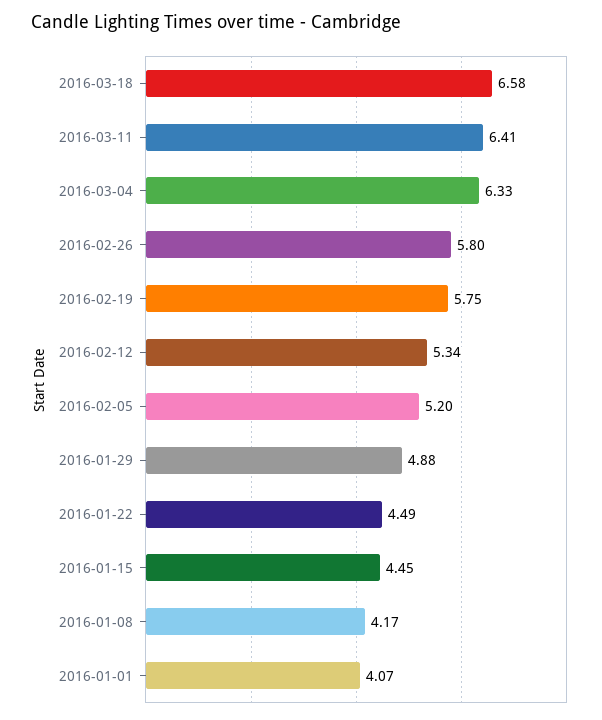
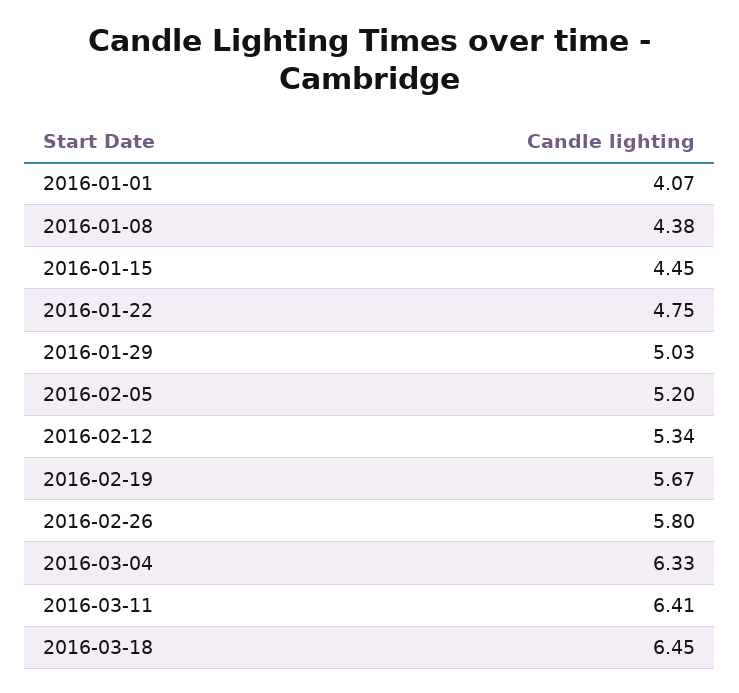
  {
-   "2016-03-18": 6.58,
+   "2016-03-18": 6.45,
    "2016-03-11": 6.41,
    "2016-03-04": 6.33,
    "2016-02-26": 5.8,
-   "2016-02-19": 5.75,
+   "2016-02-19": 5.67,
    "2016-02-12": 5.34,
    "2016-02-05": 5.2,
-   "2016-01-29": 4.88,
+   "2016-01-29": 5.03,
-   "2016-01-22": 4.49,
+   "2016-01-22": 4.75,
    "2016-01-15": 4.45,
-   "2016-01-08": 4.17,
+   "2016-01-08": 4.38,
    "2016-01-01": 4.07
  }

